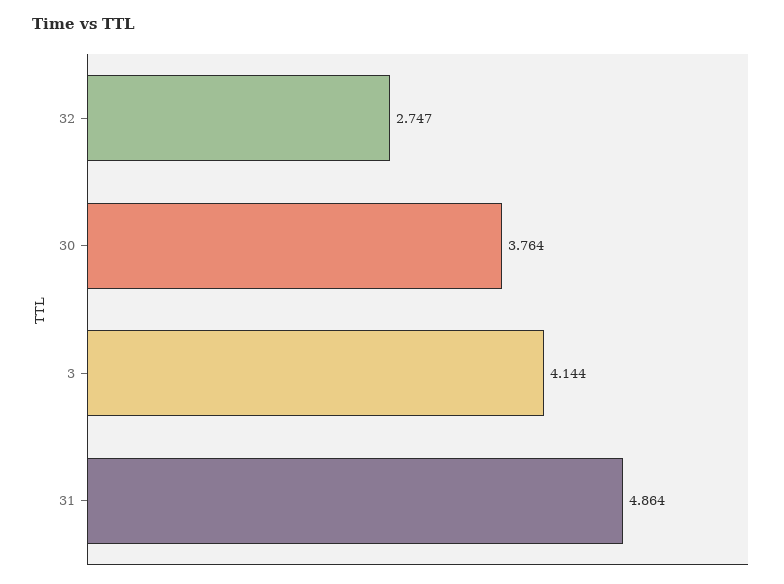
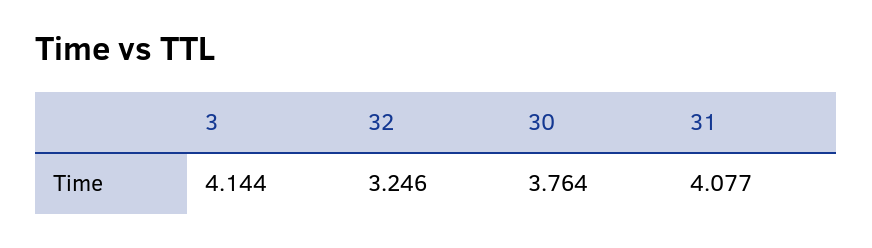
  {
-   "32": 2.747,
+   "32": 3.246,
    "30": 3.764,
    "3": 4.144,
-   "31": 4.864
+   "31": 4.077
  }

